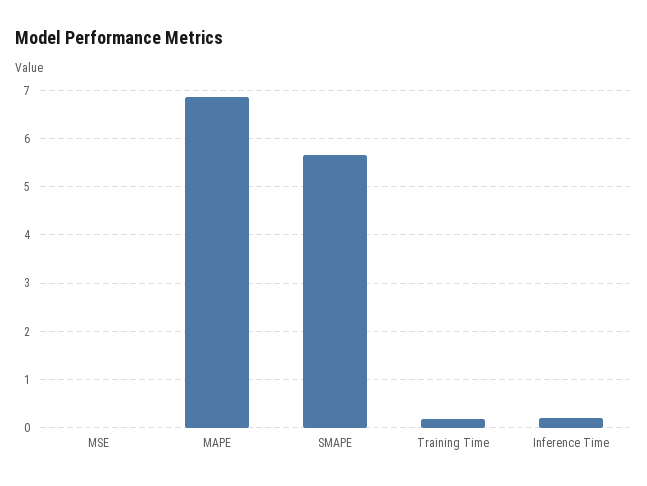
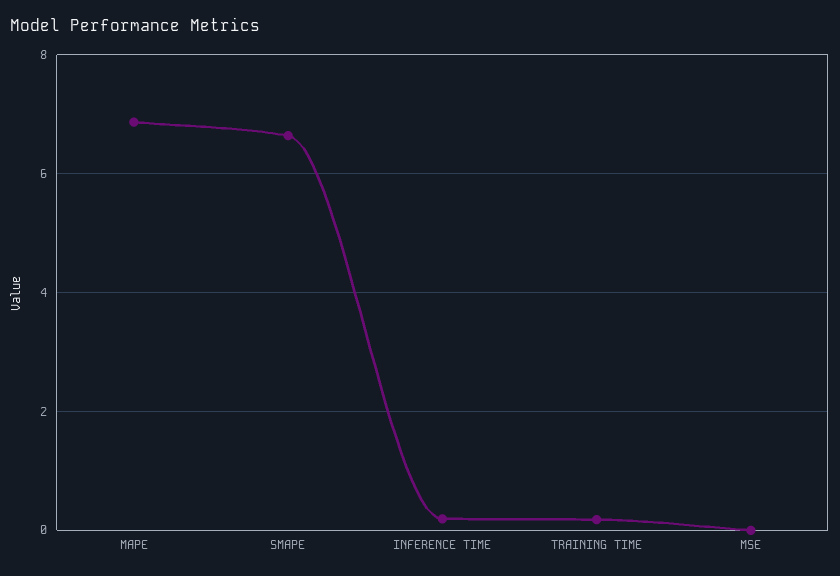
  {
    "MSE": 0,
    "MAPE": 6.8,
-   "SMAPE": 5.6,
+   "SMAPE": 6.6,
    "Training Time": 0.2,
    "Inference Time": 0.2
  }

